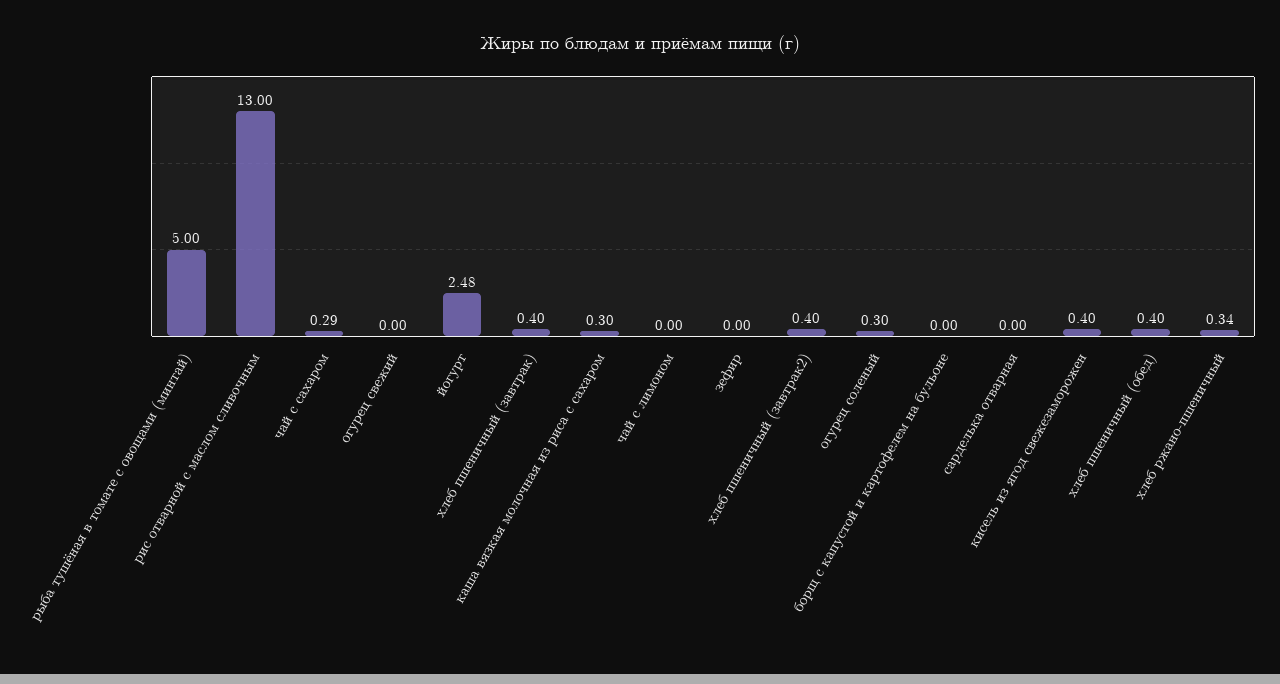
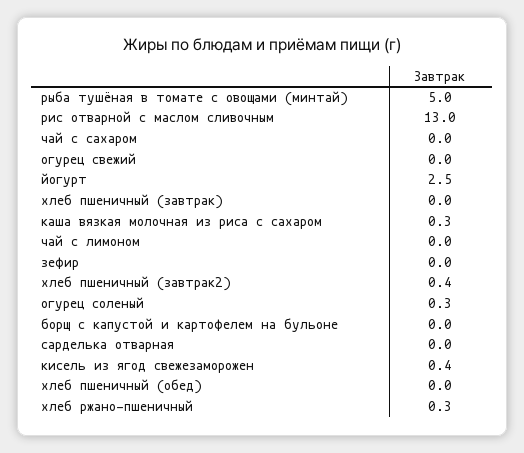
  {
    "рыба тушёная в томате с овощами (минтай)": 5,
    "рис отварной с маслом сливочным": 13,
-   "чай с сахаром": 0.29,
+   "чай с сахаром": 0,
    "огурец свежий": 0,
    "йогурт": 2.48,
-   "хлеб пшеничный (завтрак)": 0.4,
+   "хлеб пшеничный (завтрак)": 0,
    "каша вязкая молочная из риса с сахаром": 0.3,
    "чай с лимоном": 0,
    "зефир": 0,
    "хлеб пшеничный (завтрак2)": 0.4,
    "огурец соленый": 0.3,
    "борщ с капустой и картофелем на бульоне": 0,
    "сарделька отварная": 0,
    "кисель из ягод свежезаморожен": 0.4,
-   "хлеб пшеничный (обед)": 0.4,
+   "хлеб пшеничный (обед)": 0,
    "хлеб ржано-пшеничный": 0.34
  }

